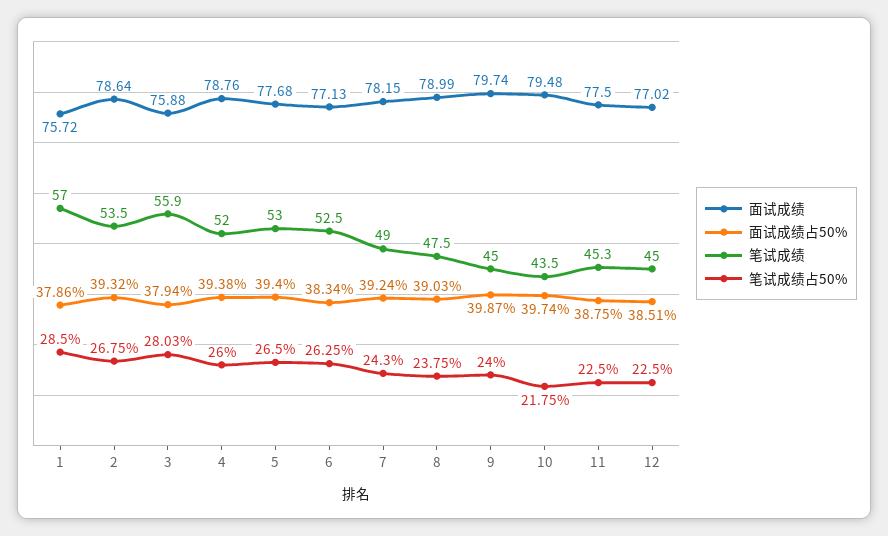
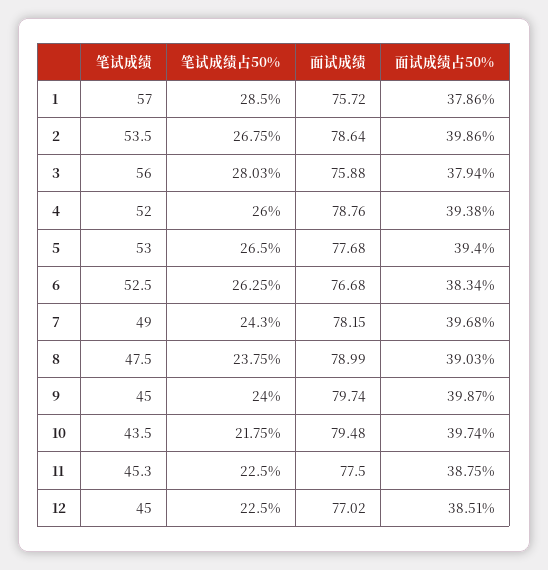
  {
    "面试成绩": {
      "1": 75.72,
      "2": 78.64,
      "3": 75.88,
      "4": 78.76,
      "5": 77.68,
-     "6": 77.13,
+     "6": 76.68,
      "7": 78.15,
      "8": 78.99,
      "9": 79.74,
      "10": 79.48,
      "11": 77.5,
      "12": 77.02
    },
    "面试成绩占50%": {
      "1": 37.86,
-     "2": 39.32,
+     "2": 39.86,
      "3": 37.94,
      "4": 39.38,
      "5": 39.4,
      "6": 38.34,
-     "7": 39.24,
+     "7": 39.68,
      "8": 39.03,
      "9": 39.87,
      "10": 39.74,
      "11": 38.75,
      "12": 38.51
    },
    "笔试成绩": {
      "1": 57,
      "2": 53.5,
-     "3": 55.9,
+     "3": 56,
      "4": 52,
      "5": 53,
      "6": 52.5,
      "7": 49,
      "8": 47.5,
      "9": 45,
      "10": 43.5,
      "11": 45.3,
      "12": 45
    },
    "笔试成绩占50%": {
      "1": 28.5,
      "2": 26.75,
      "3": 28.03,
      "4": 26,
      "5": 26.5,
      "6": 26.25,
      "7": 24.3,
      "8": 23.75,
      "9": 24,
      "10": 21.75,
      "11": 22.5,
      "12": 22.5
    }
  }

